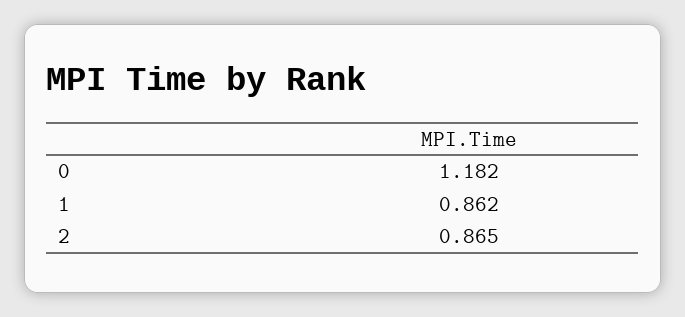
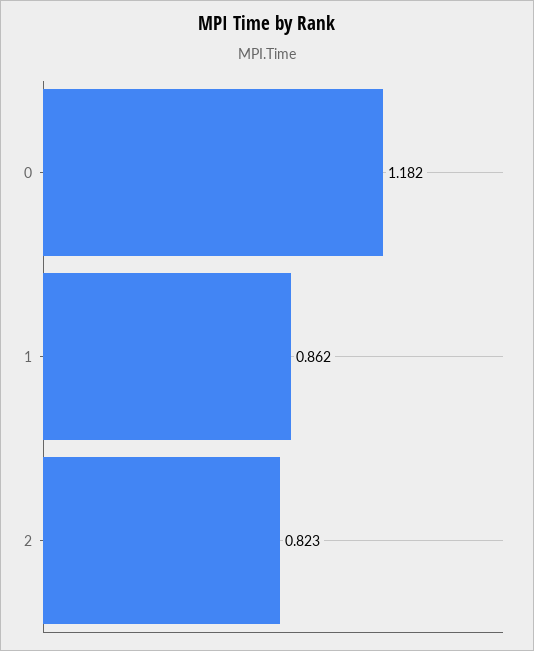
  {
    "0": 1.182,
    "1": 0.862,
-   "2": 0.865
+   "2": 0.823
  }

